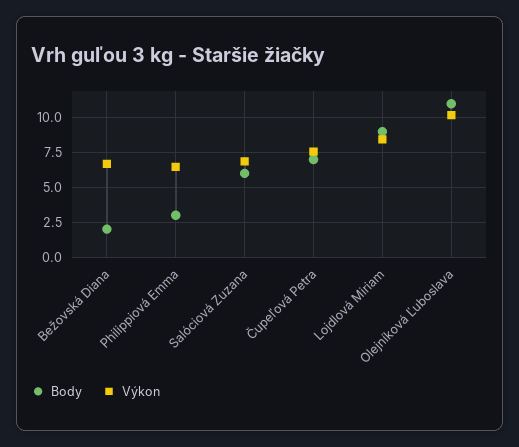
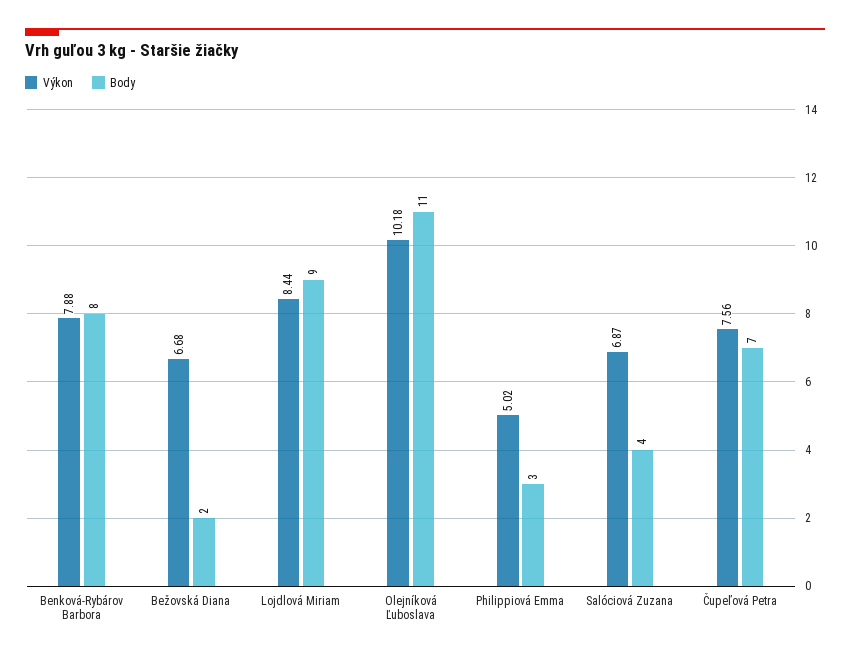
  {
    "Body": {
      "Bežovská Diana": 2,
      "Philippiová Emma": 3,
-     "Salóciová Zuzana": 6,
+     "Salóciová Zuzana": 4,
      "Čupeľová Petra": 7,
      "Lojdlová Miriam": 9,
-     "Olejníková Ľuboslava": 11
+     "Olejníková Ľuboslava": 11,
+     "Benková-Rybárov Barbora": 8
    },
    "Výkon": {
      "Bežovská Diana": 6.68,
-     "Philippiová Emma": 6.5,
+     "Philippiová Emma": 5.02,
      "Salóciová Zuzana": 6.87,
      "Čupeľová Petra": 7.56,
      "Lojdlová Miriam": 8.44,
-     "Olejníková Ľuboslava": 10.18
+     "Olejníková Ľuboslava": 10.18,
+     "Benková-Rybárov Barbora": 7.88
    }
  }

